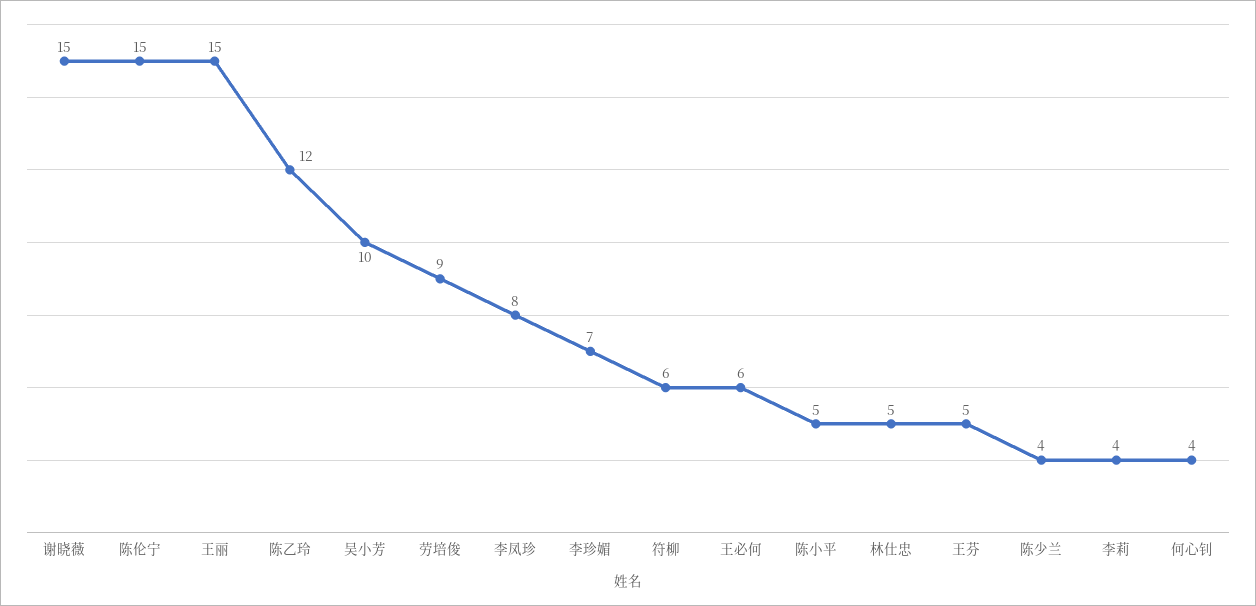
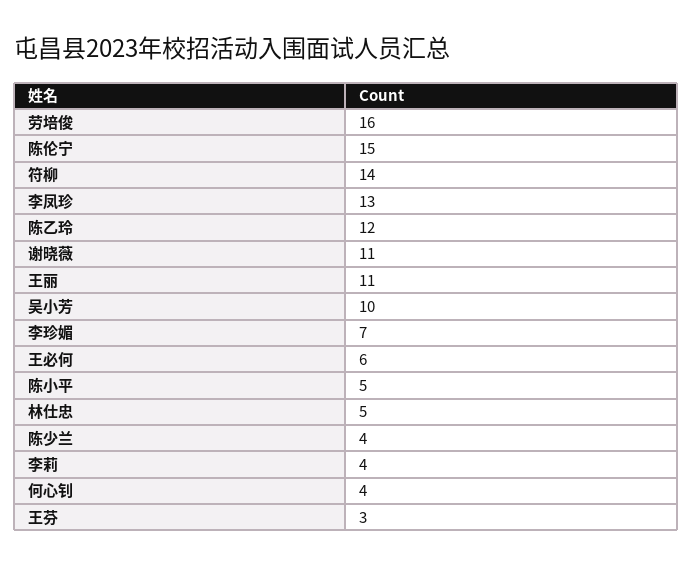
  {
-   "谢晓薇": 15,
+   "谢晓薇": 11,
    "陈伦宁": 15,
-   "王丽": 15,
+   "王丽": 11,
    "陈乙玲": 12,
    "吴小芳": 10,
-   "劳培俊": 9,
+   "劳培俊": 16,
-   "李凤珍": 8,
+   "李凤珍": 13,
    "李珍媚": 7,
-   "符柳": 6,
+   "符柳": 14,
    "王必何": 6,
    "陈小平": 5,
    "林仕忠": 5,
-   "王芬": 5,
+   "王芬": 3,
    "陈少兰": 4,
    "李莉": 4,
    "何心钊": 4
  }

